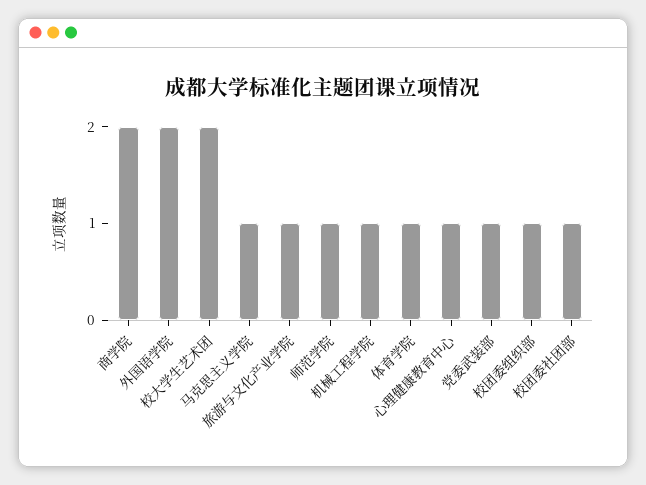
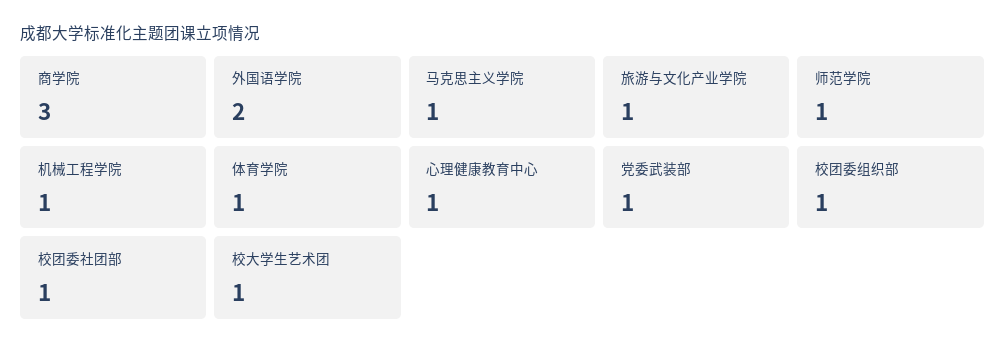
  {
-   "商学院": 2,
+   "商学院": 3,
    "外国语学院": 2,
-   "校大学生艺术团": 2,
+   "校大学生艺术团": 1,
    "马克思主义学院": 1,
    "旅游与文化产业学院": 1,
    "师范学院": 1,
    "机械工程学院": 1,
    "体育学院": 1,
    "心理健康教育中心": 1,
    "党委武装部": 1,
    "校团委组织部": 1,
    "校团委社团部": 1
  }

